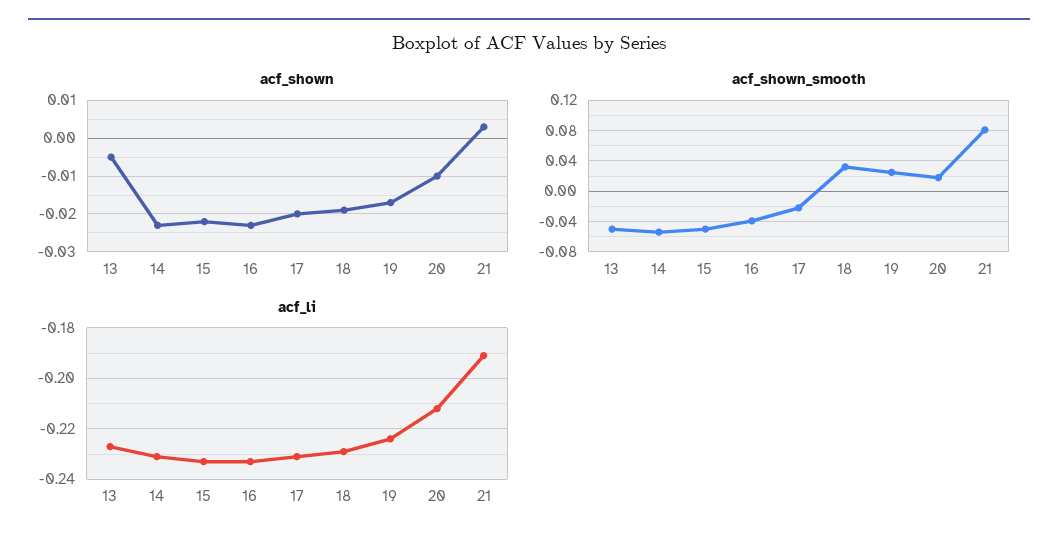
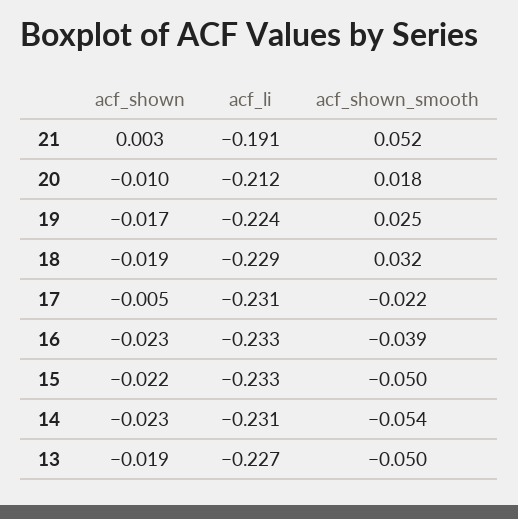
  {
    "acf_shown": {
-     "13": -0.005,
+     "13": -0.019,
      "14": -0.023,
      "15": -0.022,
      "16": -0.023,
-     "17": -0.02,
+     "17": -0.005,
      "18": -0.019,
      "19": -0.017,
      "20": -0.01,
      "21": 0.003
    },
    "acf_shown_smooth": {
      "13": -0.05,
      "14": -0.054,
      "15": -0.05,
      "16": -0.039,
      "17": -0.022,
      "18": 0.032,
      "19": 0.025,
      "20": 0.018,
-     "21": 0.08
+     "21": 0.052
    },
    "acf_li": {
      "13": -0.227,
      "14": -0.231,
      "15": -0.233,
      "16": -0.233,
      "17": -0.231,
      "18": -0.229,
      "19": -0.224,
      "20": -0.212,
      "21": -0.191
    }
  }

